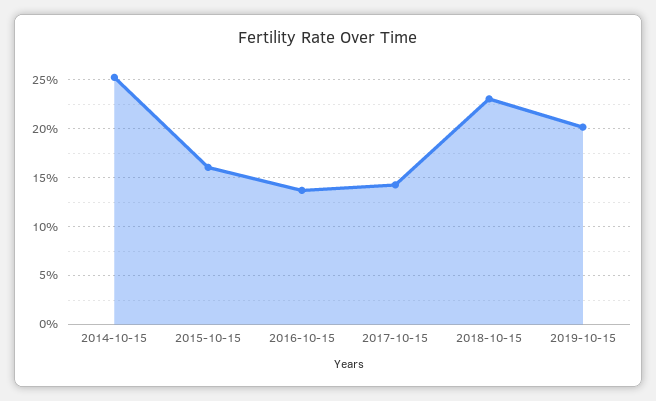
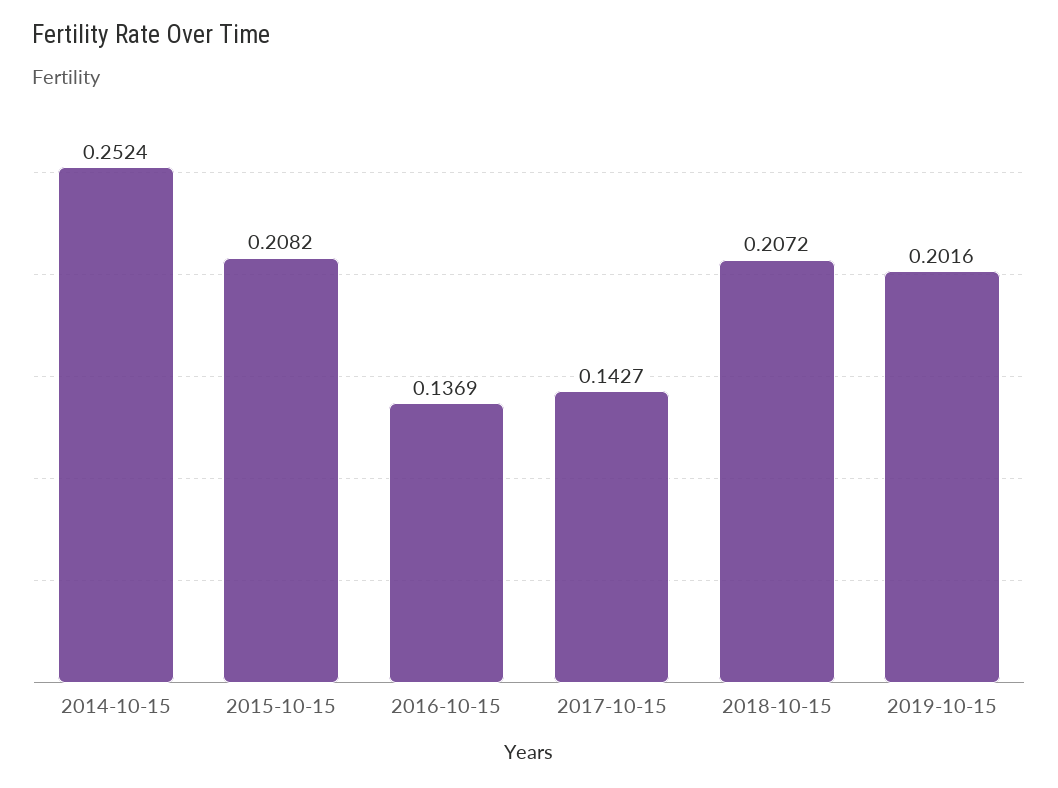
  {
    "2014-10-15": 0.2524,
-   "2015-10-15": 0.16,
+   "2015-10-15": 0.2082,
    "2016-10-15": 0.1369,
    "2017-10-15": 0.1427,
-   "2018-10-15": 0.23,
+   "2018-10-15": 0.2072,
    "2019-10-15": 0.2016
  }

